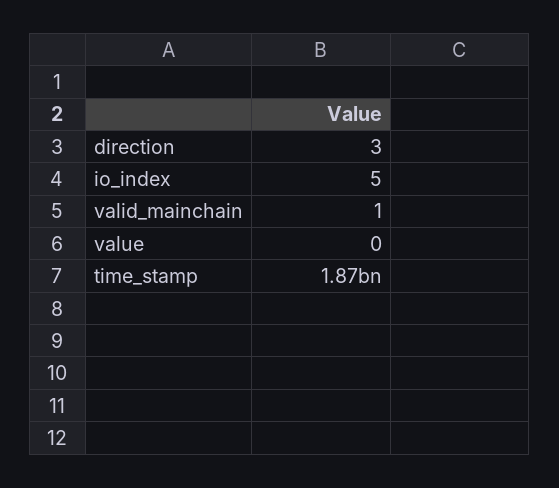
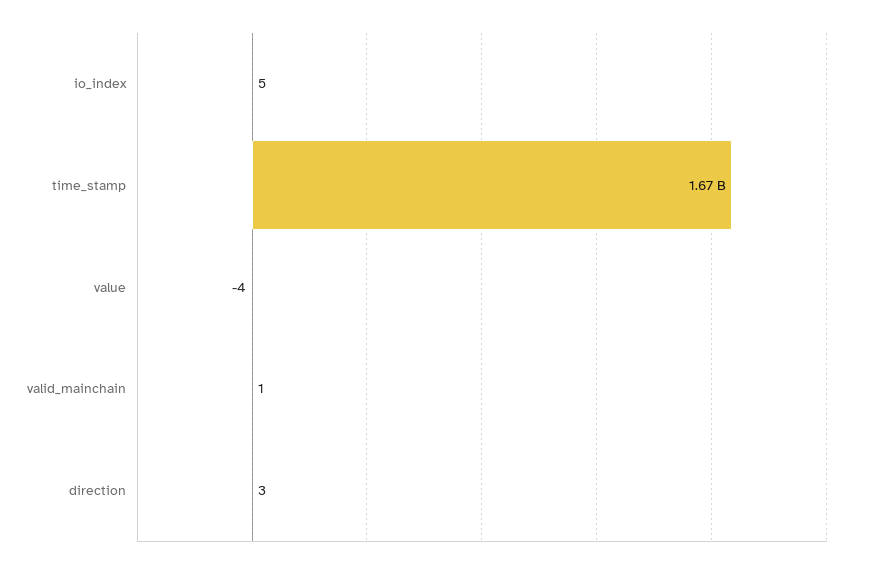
  {
    "direction": 3,
    "io_index": 5,
    "valid_mainchain": 1,
-   "value": 0,
+   "value": -4,
-   "time_stamp": 1870000000
+   "time_stamp": 1670000000
  }

